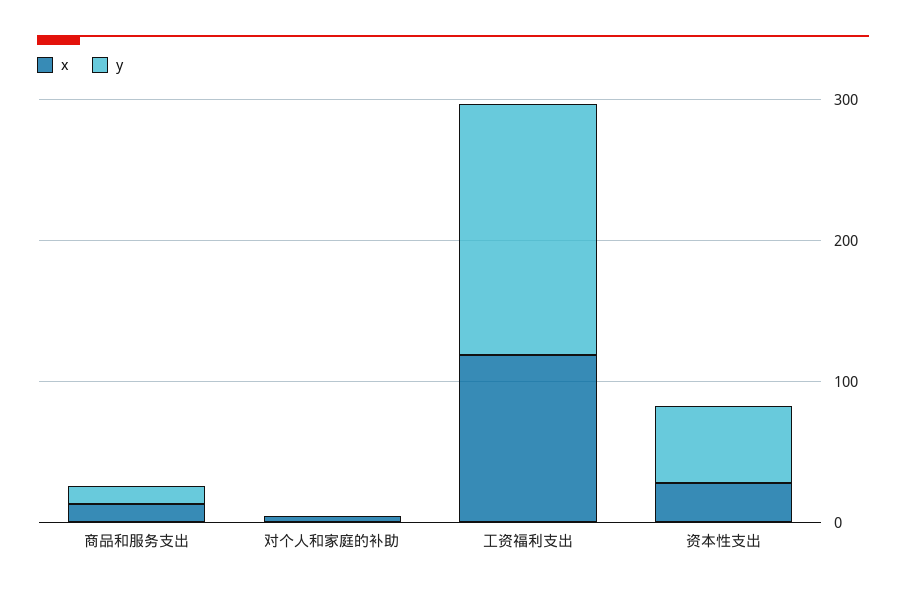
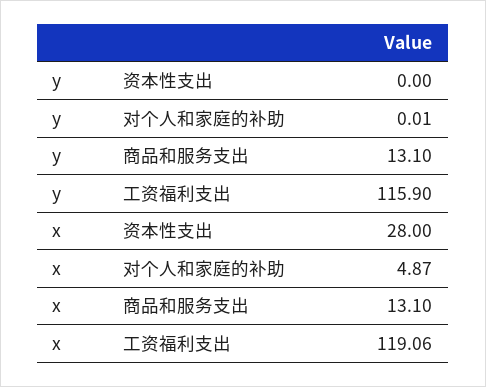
  {
    "x": {
      "商品和服务支出": 13.1,
      "对个人和家庭的补助": 4.87,
      "工资福利支出": 119.06,
      "资本性支出": 28
    },
    "y": {
      "商品和服务支出": 13.1,
      "对个人和家庭的补助": 0.01,
-     "工资福利支出": 180,
+     "工资福利支出": 115.9,
-     "资本性支出": 60
+     "资本性支出": 0
    }
  }

